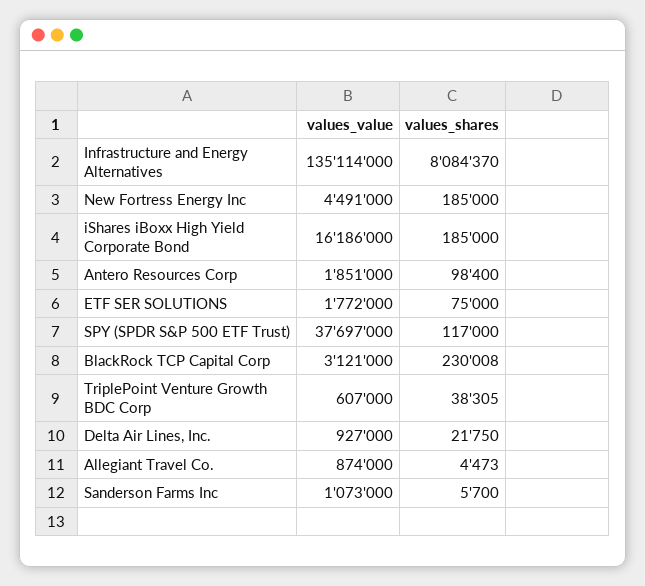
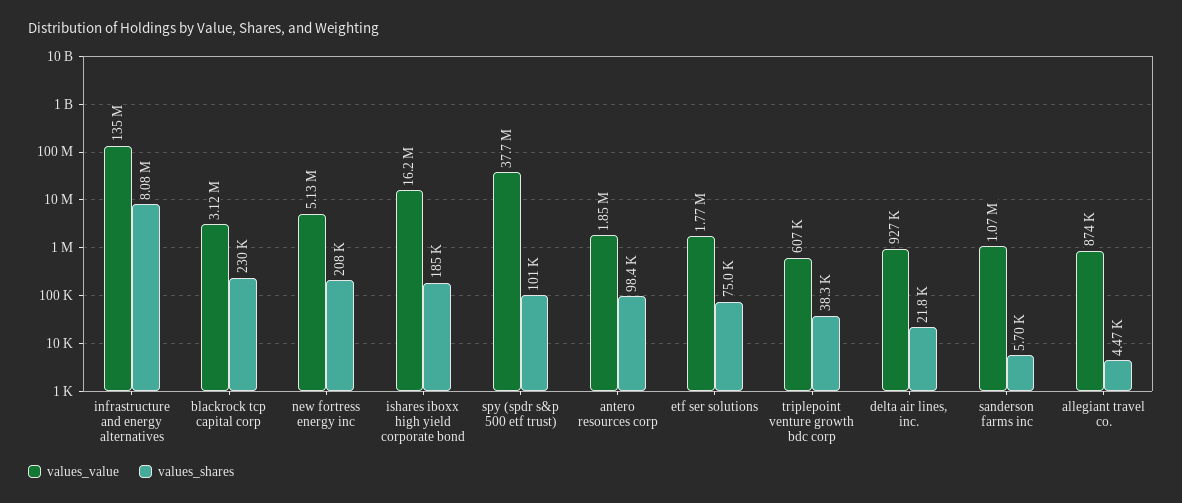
  {
    "values_value": {
      "Infrastructure and Energy Alternatives": 135114000,
-     "New Fortress Energy Inc": 4491000,
+     "New Fortress Energy Inc": 5130000,
      "iShares iBoxx High Yield Corporate Bond": 16186000,
      "Antero Resources Corp": 1851000,
      "ETF SER SOLUTIONS": 1772000,
      "SPY (SPDR S&P 500 ETF Trust)": 37697000,
      "BlackRock TCP Capital Corp": 3121000,
      "TriplePoint Venture Growth BDC Corp": 607000,
      "Delta Air Lines, Inc.": 927000,
      "Allegiant Travel Co.": 874000,
      "Sanderson Farms Inc": 1073000
    },
    "values_shares": {
      "Infrastructure and Energy Alternatives": 8084370,
-     "New Fortress Energy Inc": 185000,
+     "New Fortress Energy Inc": 208000,
      "iShares iBoxx High Yield Corporate Bond": 185000,
      "Antero Resources Corp": 98400,
      "ETF SER SOLUTIONS": 75000,
-     "SPY (SPDR S&P 500 ETF Trust)": 117000,
+     "SPY (SPDR S&P 500 ETF Trust)": 101000,
      "BlackRock TCP Capital Corp": 230008,
      "TriplePoint Venture Growth BDC Corp": 38305,
      "Delta Air Lines, Inc.": 21750,
      "Allegiant Travel Co.": 4473,
      "Sanderson Farms Inc": 5700
    }
  }

